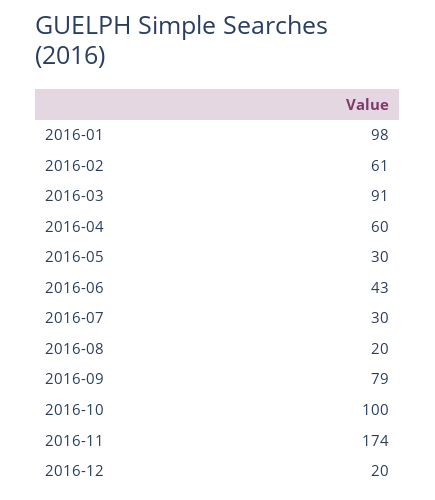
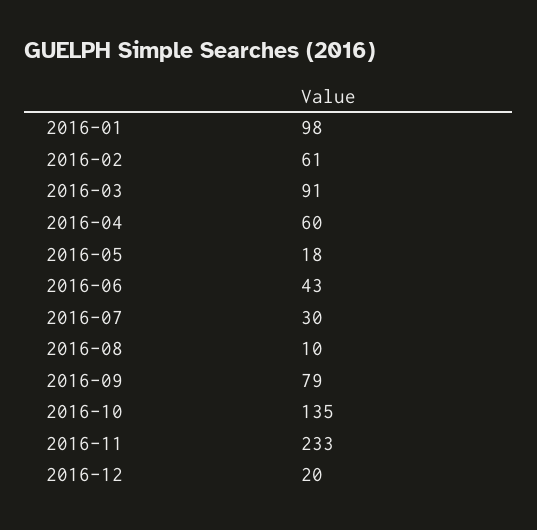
  {
    "2016-01": 98,
    "2016-02": 61,
    "2016-03": 91,
    "2016-04": 60,
-   "2016-05": 30,
+   "2016-05": 18,
    "2016-06": 43,
    "2016-07": 30,
-   "2016-08": 20,
+   "2016-08": 10,
    "2016-09": 79,
-   "2016-10": 100,
+   "2016-10": 135,
-   "2016-11": 174,
+   "2016-11": 233,
    "2016-12": 20
  }

